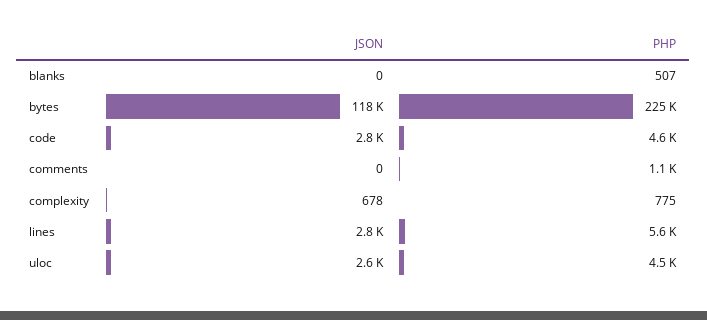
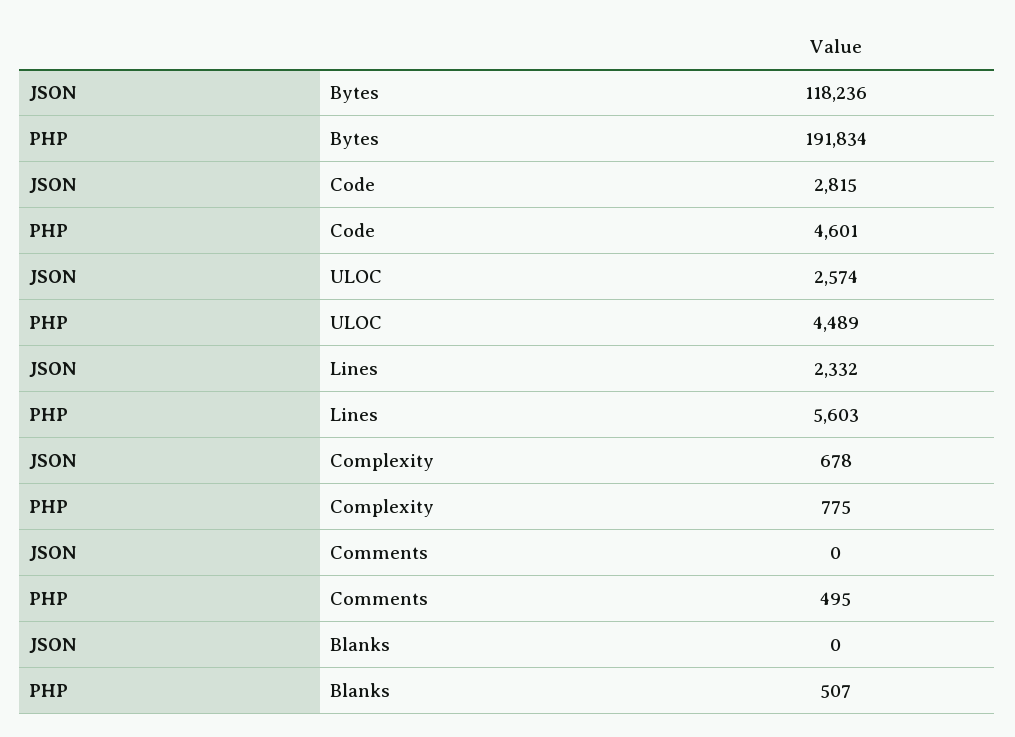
  {
    "JSON": {
      "blanks": 0,
      "bytes": 118236,
      "code": 2815,
      "comments": 0,
      "complexity": 678,
-     "lines": 2800,
+     "lines": 2332,
      "uloc": 2574
    },
    "PHP": {
      "blanks": 507,
-     "bytes": 225000,
+     "bytes": 191834,
      "code": 4601,
-     "comments": 1100,
+     "comments": 495,
      "complexity": 775,
      "lines": 5603,
      "uloc": 4489
    }
  }

